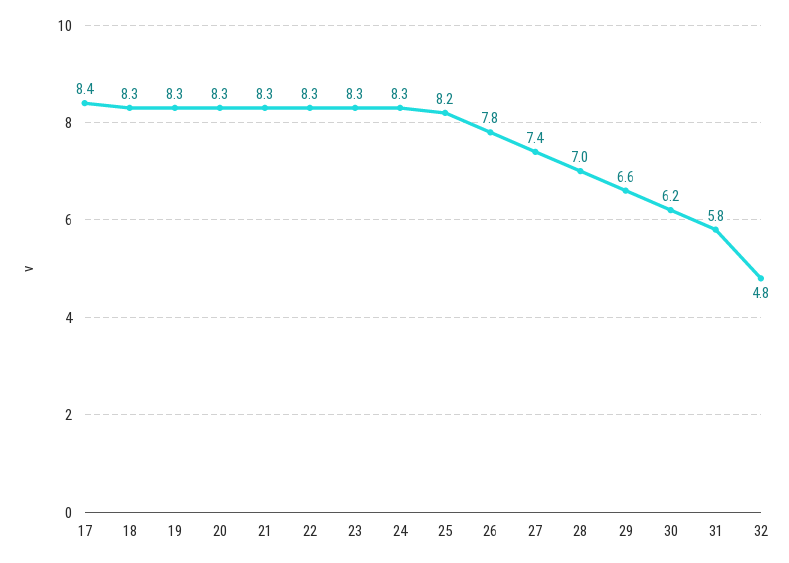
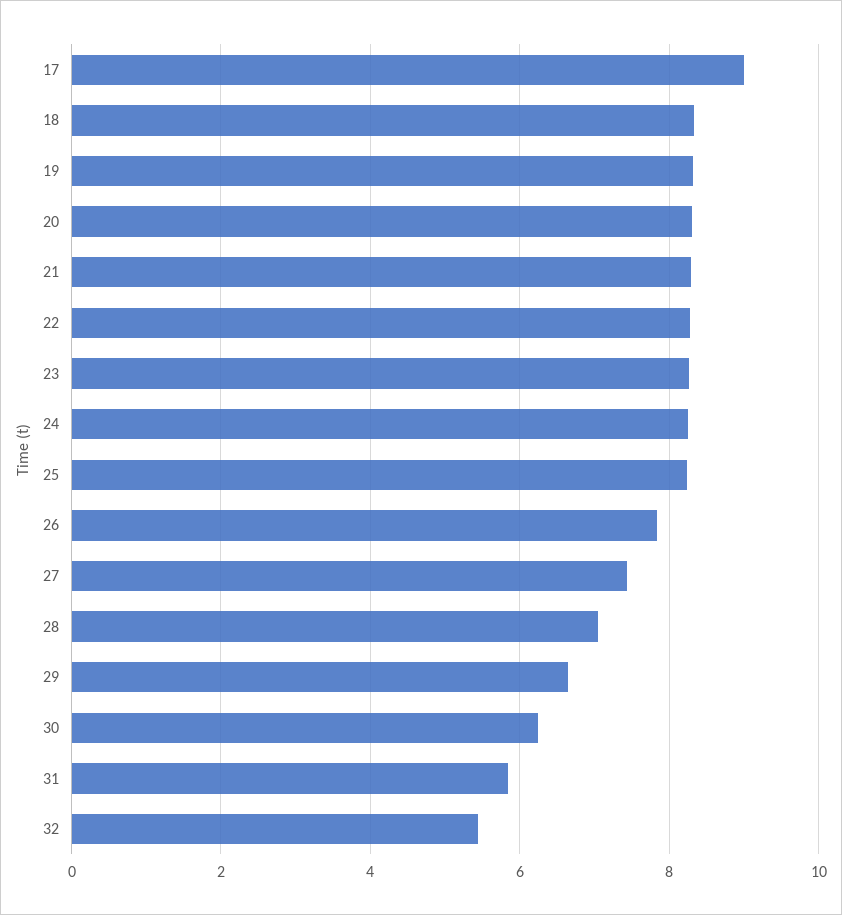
  {
-   "17": 8.4,
+   "17": 9,
    "18": 8.3,
    "19": 8.3,
    "20": 8.3,
    "21": 8.3,
    "22": 8.3,
    "23": 8.3,
    "24": 8.3,
    "25": 8.2,
    "26": 7.8,
    "27": 7.4,
    "28": 7,
    "29": 6.6,
    "30": 6.2,
    "31": 5.8,
-   "32": 4.8
+   "32": 5.4
  }

